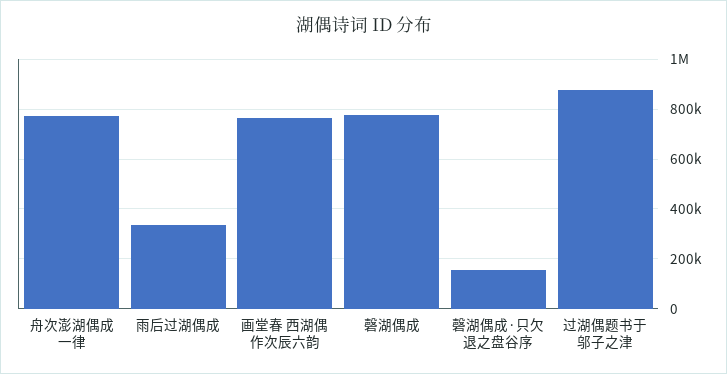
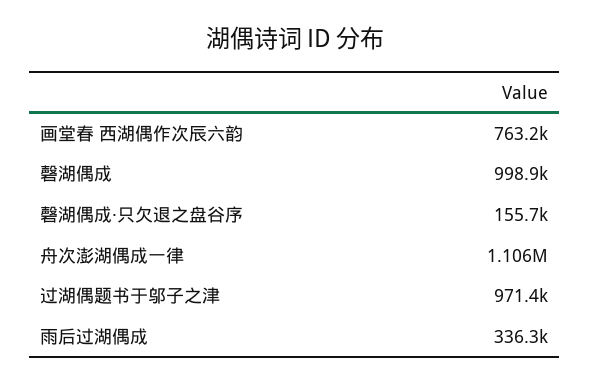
  {
-   "舟次澎湖偶成一律": 775000,
+   "舟次澎湖偶成一律": 1106000,
    "雨后过湖偶成": 336300,
    "画堂春 西湖偶作次辰六韵": 763200,
-   "磬湖偶成": 775000,
+   "磬湖偶成": 998900,
    "磬湖偶成·只欠退之盘谷序": 155700,
-   "过湖偶题书于邬子之津": 875000
+   "过湖偶题书于邬子之津": 971400
  }

